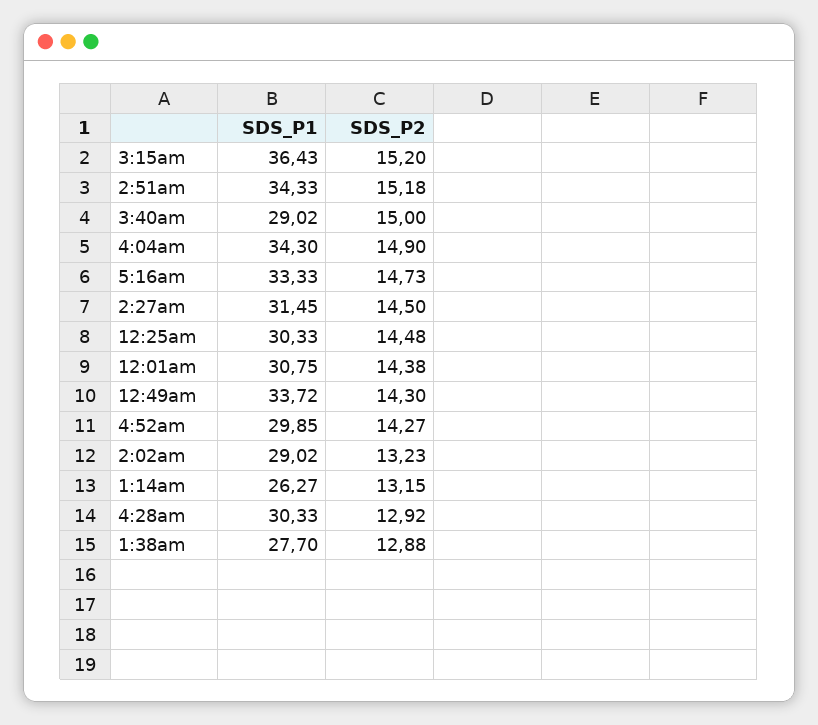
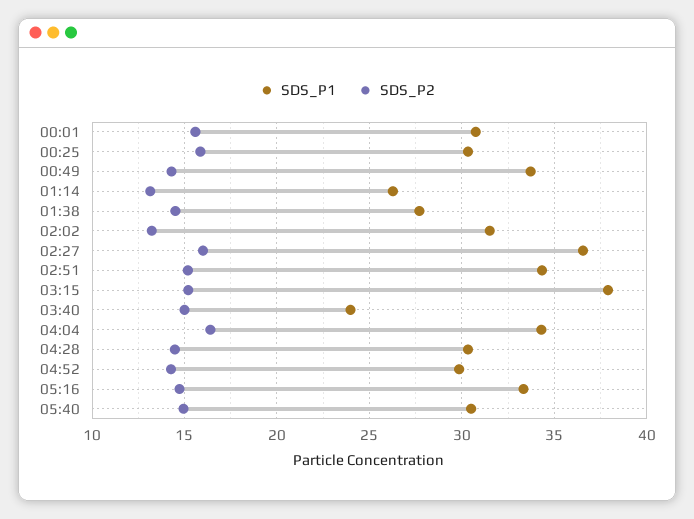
  {
    "SDS_P1": {
-     "3:15am": 36.43,
+     "3:15am": 38,
      "2:51am": 34.33,
-     "3:40am": 29.02,
+     "3:40am": 24,
      "4:04am": 34.3,
      "5:16am": 33.33,
-     "2:27am": 31.45,
+     "2:27am": 36.5,
      "12:25am": 30.33,
      "12:01am": 30.75,
      "12:49am": 33.72,
      "4:52am": 29.85,
-     "2:02am": 29.02,
+     "2:02am": 31.5,
      "1:14am": 26.27,
      "4:28am": 30.33,
-     "1:38am": 27.7
+     "1:38am": 27.7,
+     "05:40": 30.5
    },
    "SDS_P2": {
      "3:15am": 15.2,
      "2:51am": 15.18,
      "3:40am": 15,
-     "4:04am": 14.9,
+     "4:04am": 16.5,
      "5:16am": 14.73,
-     "2:27am": 14.5,
+     "2:27am": 16,
-     "12:25am": 14.48,
+     "12:25am": 16,
-     "12:01am": 14.38,
+     "12:01am": 15.5,
      "12:49am": 14.3,
      "4:52am": 14.27,
      "2:02am": 13.23,
      "1:14am": 13.15,
-     "4:28am": 12.92,
+     "4:28am": 14.5,
-     "1:38am": 12.88
+     "1:38am": 14.5,
+     "05:40": 15
    }
  }

